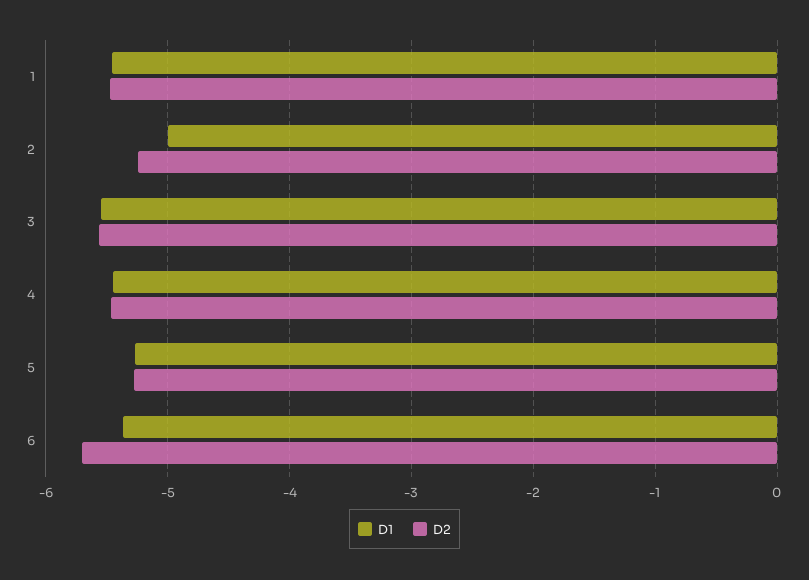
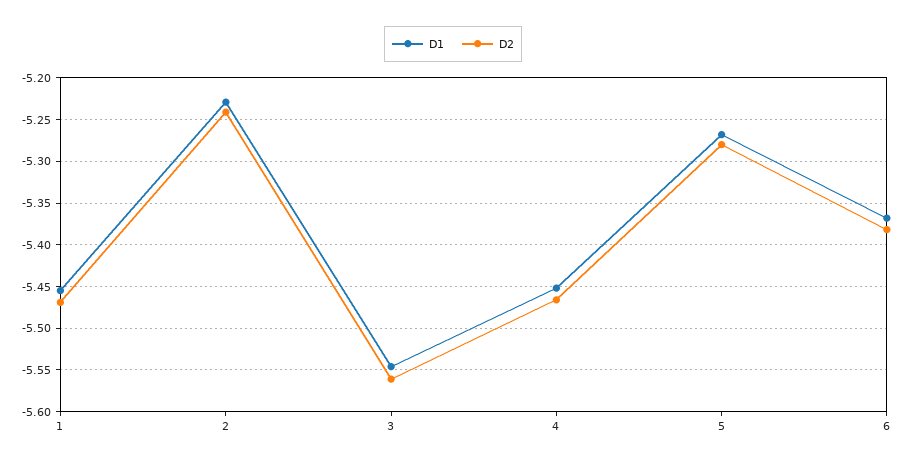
  {
    "D1": {
      "1": -5.46,
-     "2": -5,
+     "2": -5.23,
      "3": -5.55,
      "4": -5.45,
      "5": -5.27,
      "6": -5.37
    },
    "D2": {
      "1": -5.47,
      "2": -5.24,
      "3": -5.56,
      "4": -5.47,
      "5": -5.28,
-     "6": -5.7
+     "6": -5.38
    }
  }

